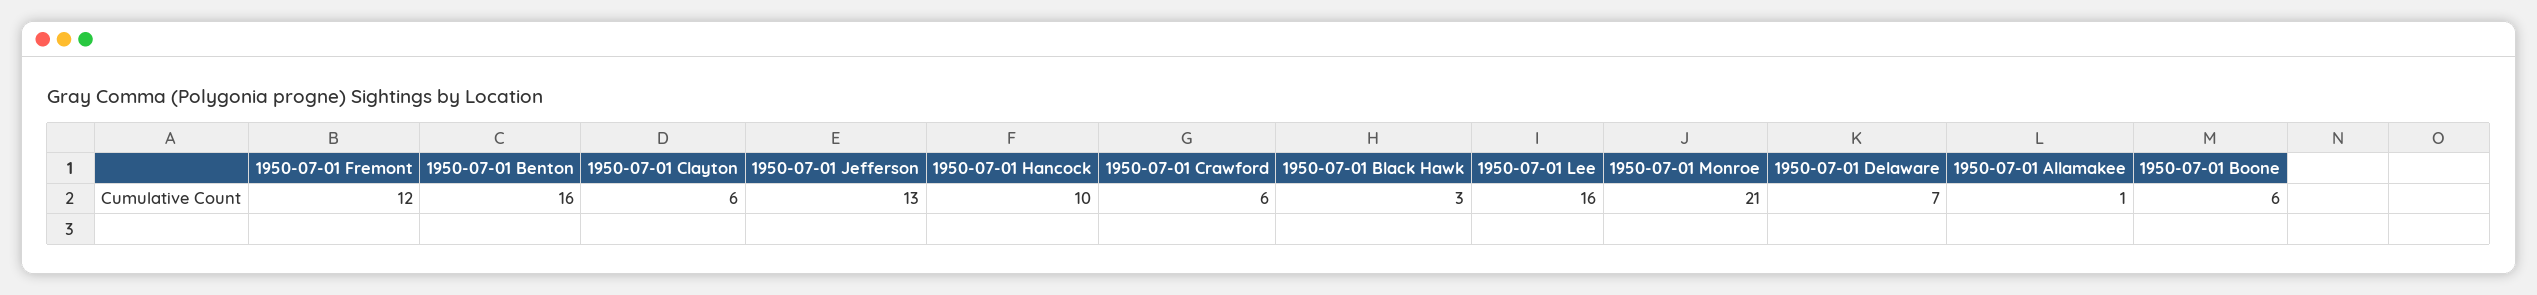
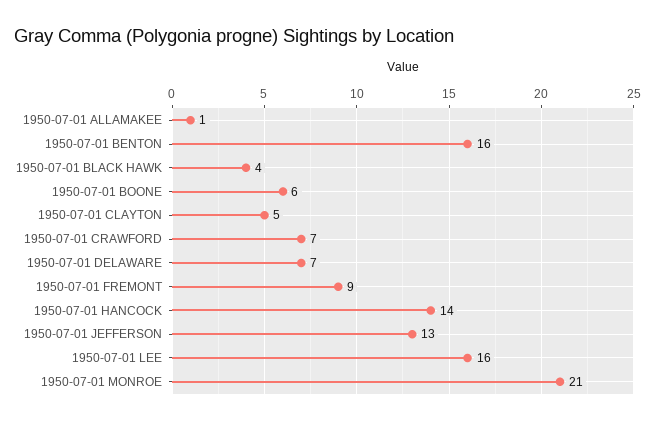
  {
-   "1950-07-01 Fremont": 12,
+   "1950-07-01 Fremont": 9,
    "1950-07-01 Benton": 16,
-   "1950-07-01 Clayton": 6,
+   "1950-07-01 Clayton": 5,
    "1950-07-01 Jefferson": 13,
-   "1950-07-01 Hancock": 10,
+   "1950-07-01 Hancock": 14,
-   "1950-07-01 Crawford": 6,
+   "1950-07-01 Crawford": 7,
-   "1950-07-01 Black Hawk": 3,
+   "1950-07-01 Black Hawk": 4,
    "1950-07-01 Lee": 16,
    "1950-07-01 Monroe": 21,
    "1950-07-01 Delaware": 7,
    "1950-07-01 Allamakee": 1,
    "1950-07-01 Boone": 6
  }

